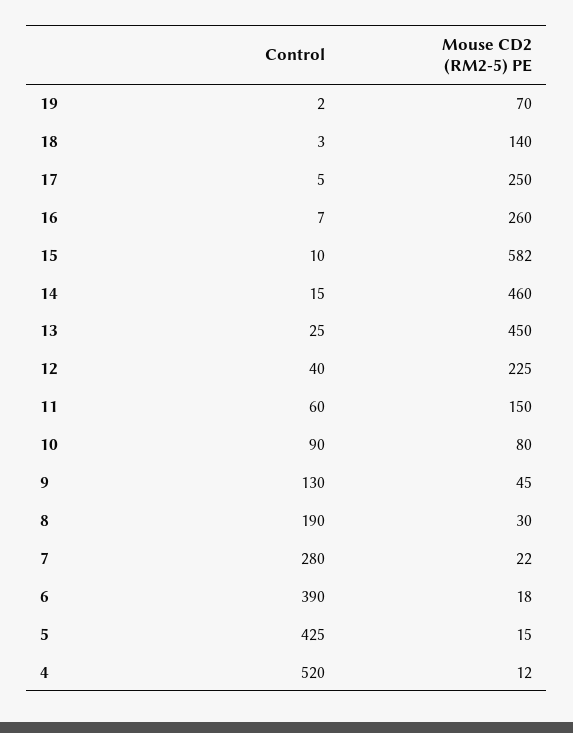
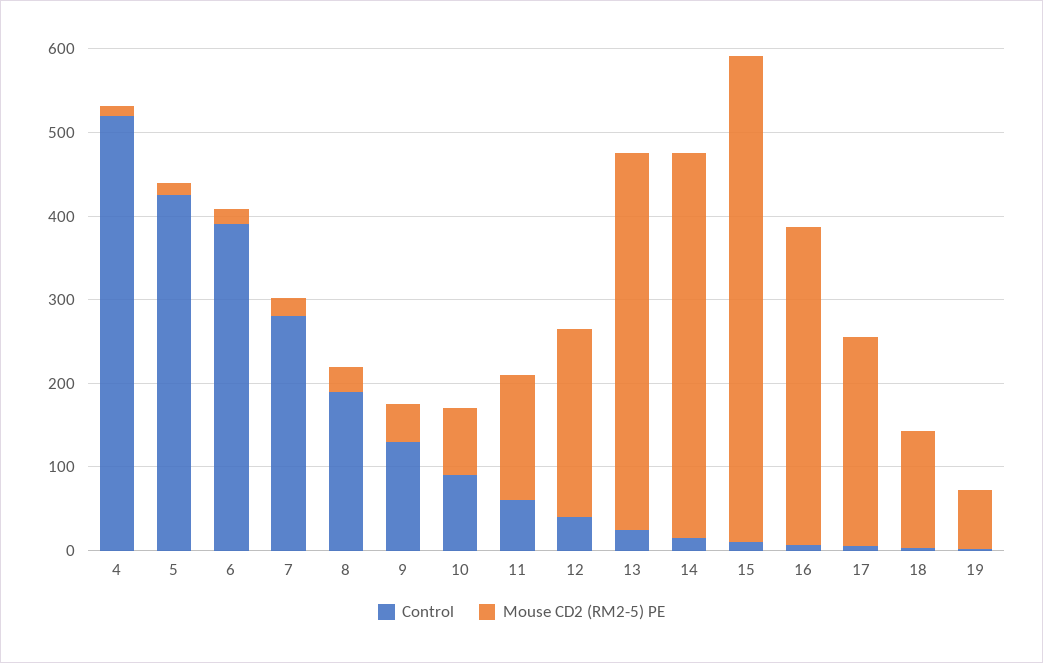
  {
    "Control": {
      "19": 2,
      "18": 3,
      "17": 5,
      "16": 7,
      "15": 10,
      "14": 15,
      "13": 25,
      "12": 40,
      "11": 60,
      "10": 90,
      "9": 130,
      "8": 190,
      "7": 280,
      "6": 390,
      "5": 425,
      "4": 520
    },
    "Mouse CD2 (RM2-5) PE": {
      "19": 70,
      "18": 140,
      "17": 250,
-     "16": 260,
+     "16": 380,
      "15": 582,
      "14": 460,
      "13": 450,
      "12": 225,
      "11": 150,
      "10": 80,
      "9": 45,
      "8": 30,
      "7": 22,
      "6": 18,
      "5": 15,
      "4": 12
    }
  }

